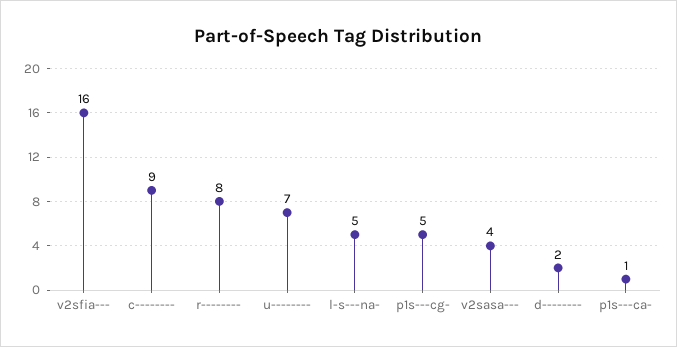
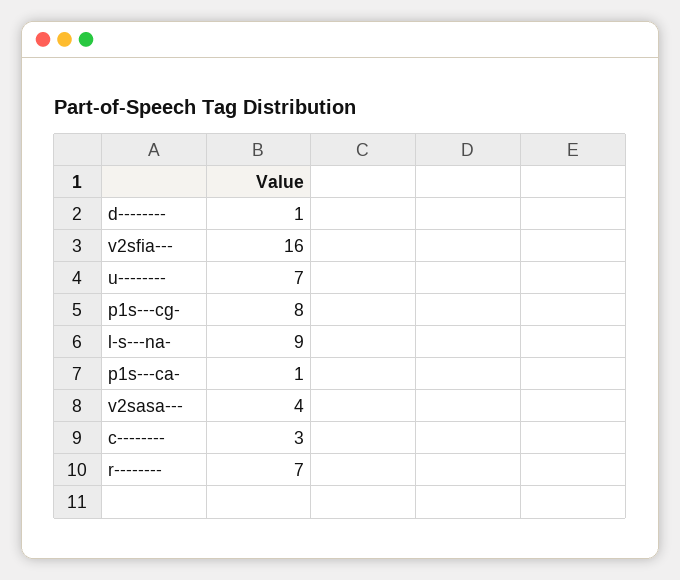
  {
    "v2sfia---": 16,
-   "c--------": 9,
+   "c--------": 3,
-   "r--------": 8,
+   "r--------": 7,
    "u--------": 7,
-   "l-s---na-": 5,
+   "l-s---na-": 9,
-   "p1s---cg-": 5,
+   "p1s---cg-": 8,
    "v2sasa---": 4,
-   "d--------": 2,
+   "d--------": 1,
    "p1s---ca-": 1
  }

